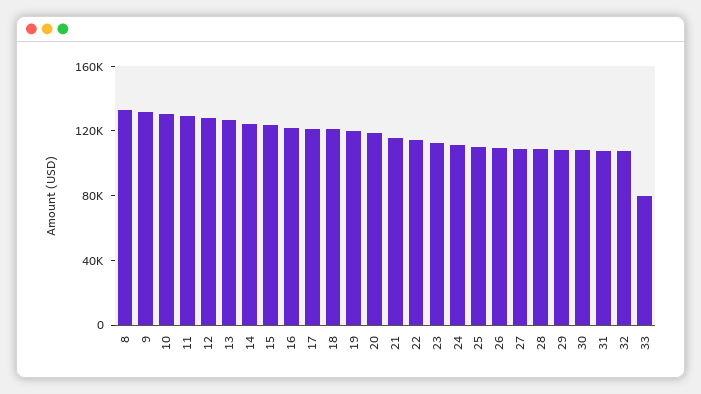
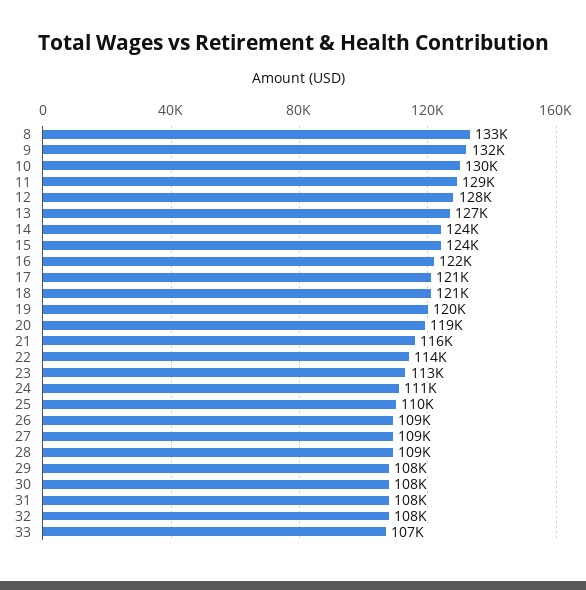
  {
    "8": 133000,
    "9": 132000,
    "10": 130000,
    "11": 129000,
    "12": 128000,
    "13": 127000,
    "14": 124000,
    "15": 124000,
    "16": 122000,
    "17": 121000,
    "18": 121000,
    "19": 120000,
    "20": 119000,
    "21": 116000,
    "22": 114000,
    "23": 113000,
    "24": 111000,
    "25": 110000,
    "26": 109000,
    "27": 109000,
    "28": 109000,
    "29": 108000,
    "30": 108000,
    "31": 108000,
    "32": 108000,
-   "33": 80000
+   "33": 107000
  }

